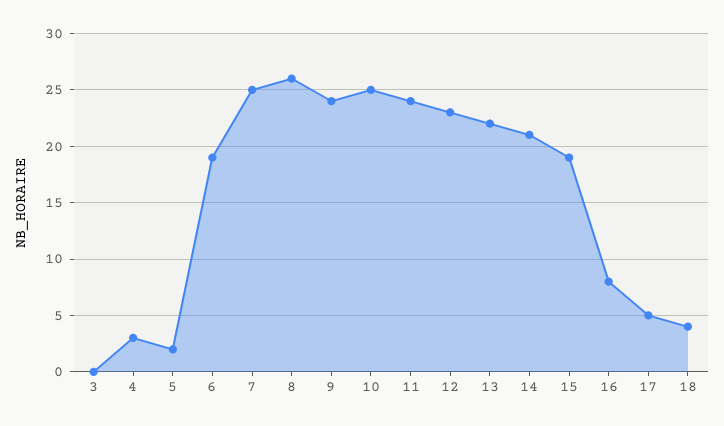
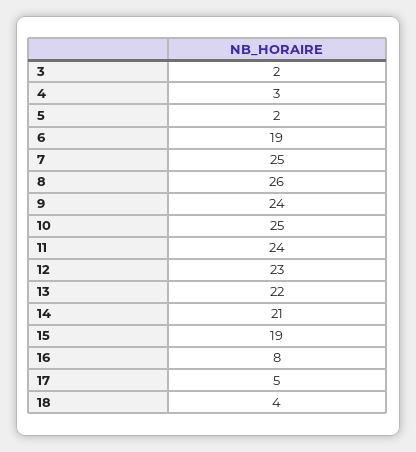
  {
-   "3": 0,
+   "3": 2,
    "4": 3,
    "5": 2,
    "6": 19,
    "7": 25,
    "8": 26,
    "9": 24,
    "10": 25,
    "11": 24,
    "12": 23,
    "13": 22,
    "14": 21,
    "15": 19,
    "16": 8,
    "17": 5,
    "18": 4
  }

